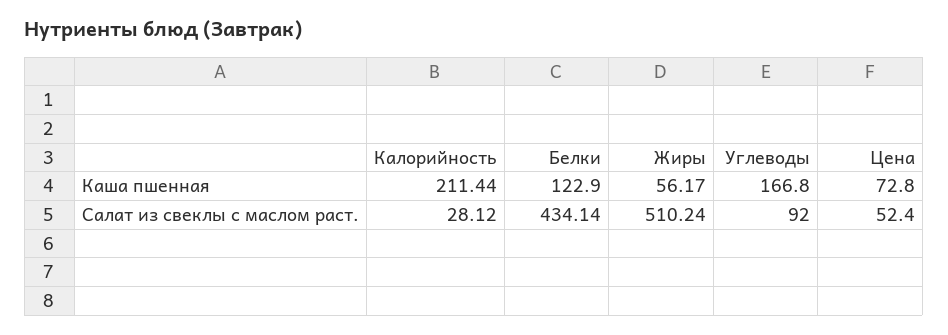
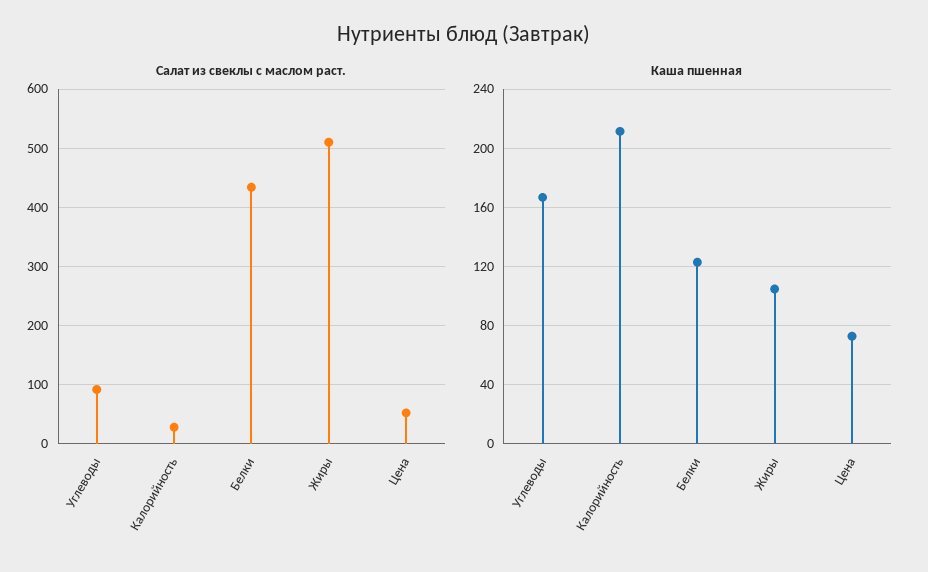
  {
    "Каша пшенная": {
      "Калорийность": 211.44,
      "Белки": 122.9,
-     "Жиры": 56.17,
+     "Жиры": 105,
      "Углеводы": 166.8,
      "Цена": 72.8
    },
    "Салат из свеклы с маслом раст.": {
      "Калорийность": 28.12,
      "Белки": 434.14,
      "Жиры": 510.24,
      "Углеводы": 92,
      "Цена": 52.4
    }
  }

